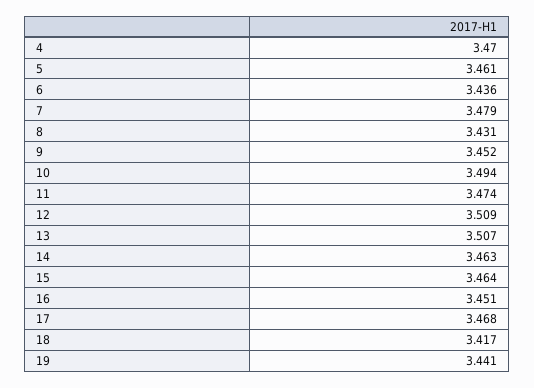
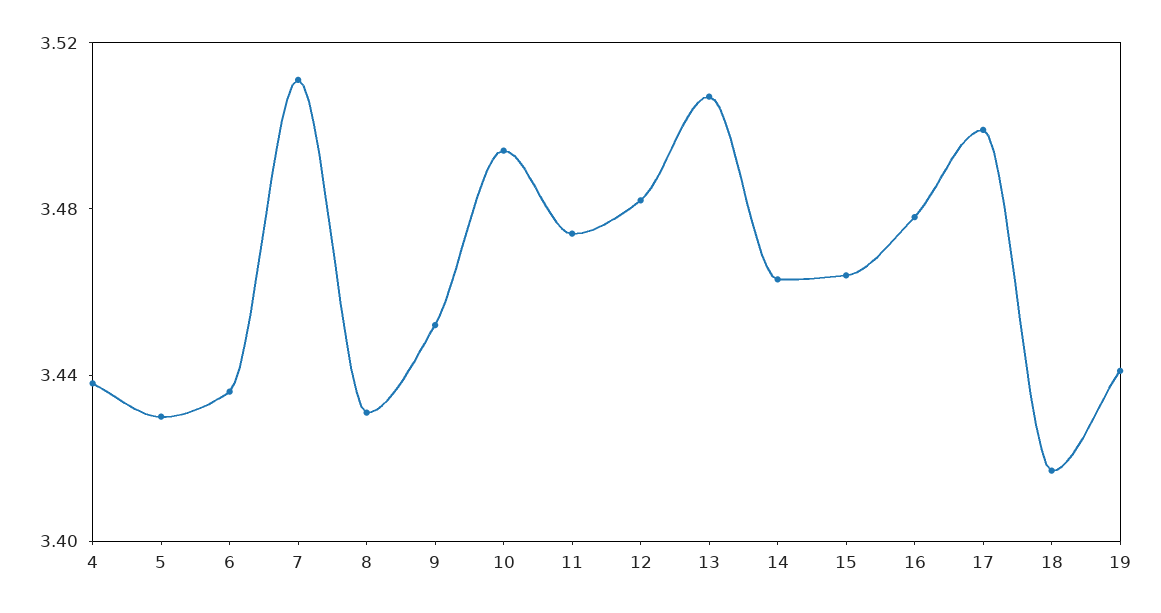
  {
-   "4": 3.47,
+   "4": 3.44,
-   "5": 3.461,
+   "5": 3.43,
    "6": 3.436,
-   "7": 3.479,
+   "7": 3.51,
    "8": 3.431,
    "9": 3.452,
    "10": 3.494,
    "11": 3.474,
-   "12": 3.509,
+   "12": 3.48,
    "13": 3.507,
    "14": 3.463,
    "15": 3.464,
-   "16": 3.451,
+   "16": 3.48,
-   "17": 3.468,
+   "17": 3.5,
    "18": 3.417,
    "19": 3.441
  }

